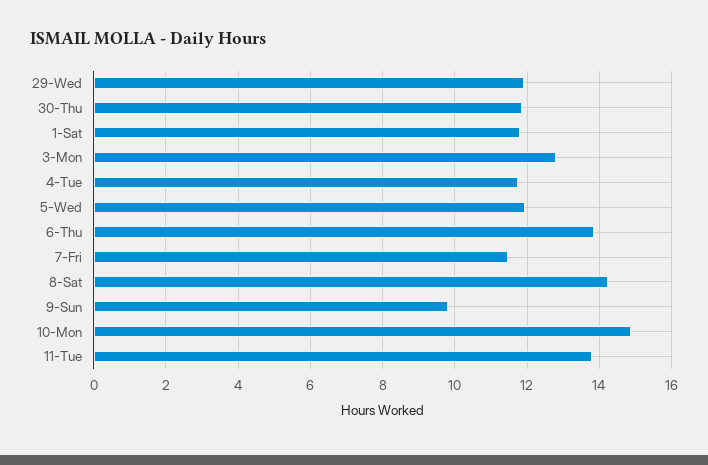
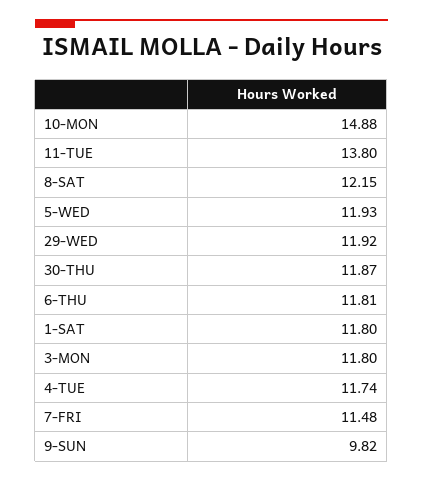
  {
    "29-Wed": 11.92,
    "30-Thu": 11.87,
    "1-Sat": 11.8,
-   "3-Mon": 12.8,
+   "3-Mon": 11.8,
    "4-Tue": 11.74,
    "5-Wed": 11.93,
-   "6-Thu": 13.8,
+   "6-Thu": 11.81,
    "7-Fri": 11.48,
-   "8-Sat": 14.2,
+   "8-Sat": 12.15,
    "9-Sun": 9.82,
    "10-Mon": 14.88,
    "11-Tue": 13.8
  }

